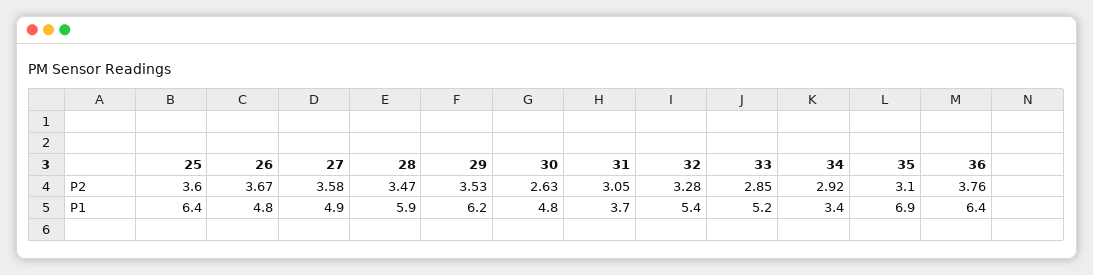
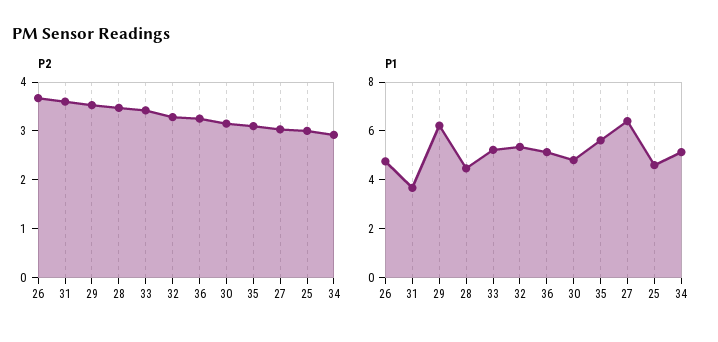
  {
    "P2": {
-     "25": 3.6,
+     "25": 3,
      "26": 3.67,
-     "27": 3.58,
+     "27": 3,
      "28": 3.47,
      "29": 3.53,
-     "30": 2.63,
+     "30": 3.2,
-     "31": 3.05,
+     "31": 3.6,
      "32": 3.28,
-     "33": 2.85,
+     "33": 3.4,
      "34": 2.92,
      "35": 3.1,
-     "36": 3.76
+     "36": 3.2
    },
    "P1": {
-     "25": 6.4,
+     "25": 4.5,
      "26": 4.8,
-     "27": 4.9,
+     "27": 6.5,
-     "28": 5.9,
+     "28": 4.5,
      "29": 6.2,
      "30": 4.8,
      "31": 3.7,
      "32": 5.4,
      "33": 5.2,
-     "34": 3.4,
+     "34": 5,
-     "35": 6.9,
+     "35": 5.5,
-     "36": 6.4
+     "36": 5
    }
  }

